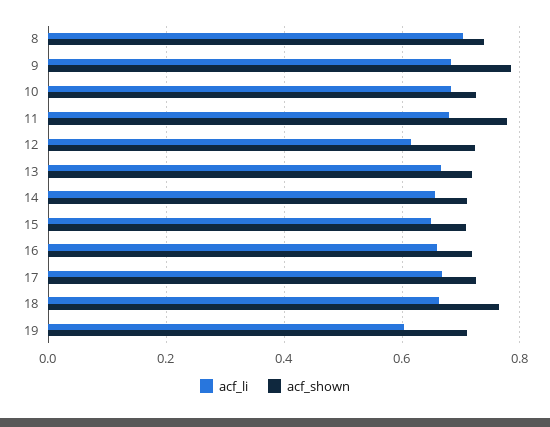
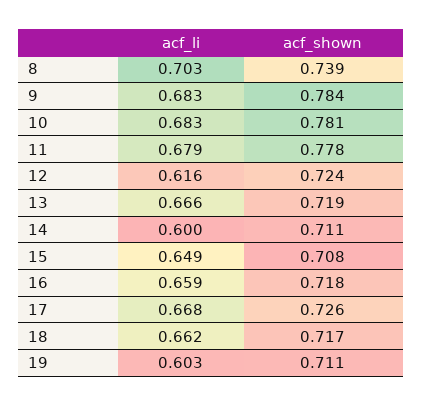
  {
    "acf_li": {
      "8": 0.703,
      "9": 0.683,
      "10": 0.683,
      "11": 0.679,
      "12": 0.616,
      "13": 0.666,
-     "14": 0.66,
+     "14": 0.6,
      "15": 0.649,
      "16": 0.659,
      "17": 0.668,
      "18": 0.662,
      "19": 0.603
    },
    "acf_shown": {
      "8": 0.739,
      "9": 0.784,
-     "10": 0.72,
+     "10": 0.781,
      "11": 0.778,
      "12": 0.724,
      "13": 0.719,
      "14": 0.711,
      "15": 0.708,
      "16": 0.718,
      "17": 0.726,
-     "18": 0.76,
+     "18": 0.717,
      "19": 0.711
    }
  }

